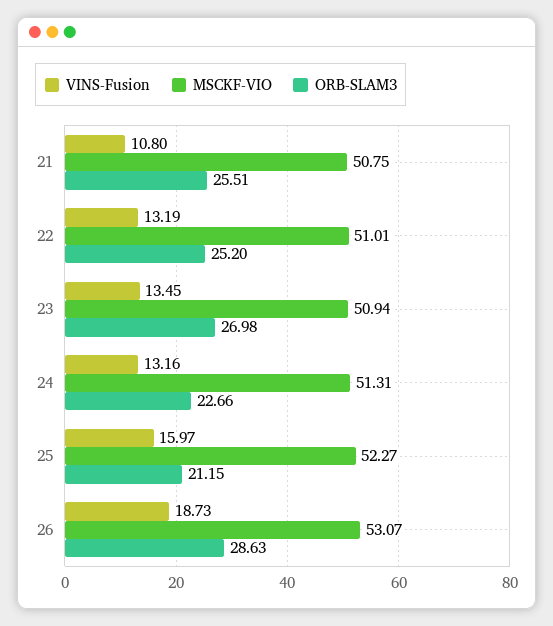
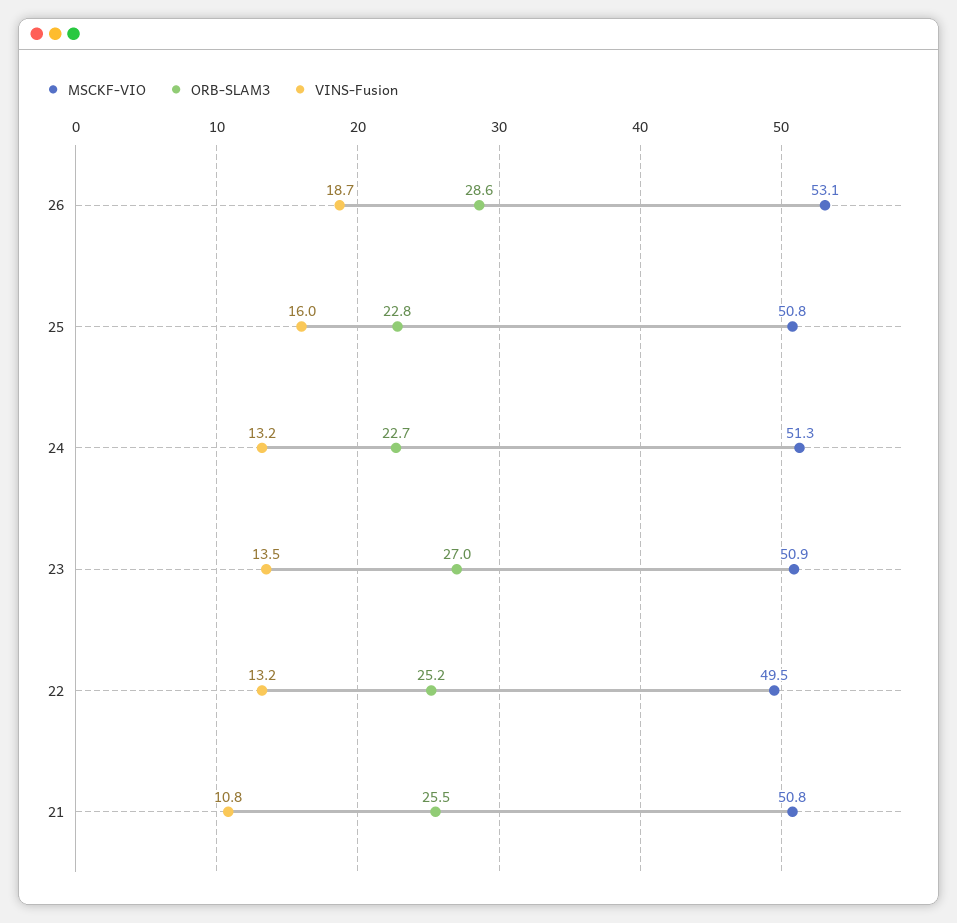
  {
    "VINS-Fusion": {
      "21": 10.8,
      "22": 13.19,
      "23": 13.45,
      "24": 13.16,
      "25": 15.97,
      "26": 18.73
    },
    "MSCKF-VIO": {
      "21": 50.75,
-     "22": 51.01,
+     "22": 49.5,
      "23": 50.94,
      "24": 51.31,
-     "25": 52.27,
+     "25": 50.8,
      "26": 53.07
    },
    "ORB-SLAM3": {
      "21": 25.51,
      "22": 25.2,
      "23": 26.98,
      "24": 22.66,
-     "25": 21.15,
+     "25": 22.8,
      "26": 28.63
    }
  }

